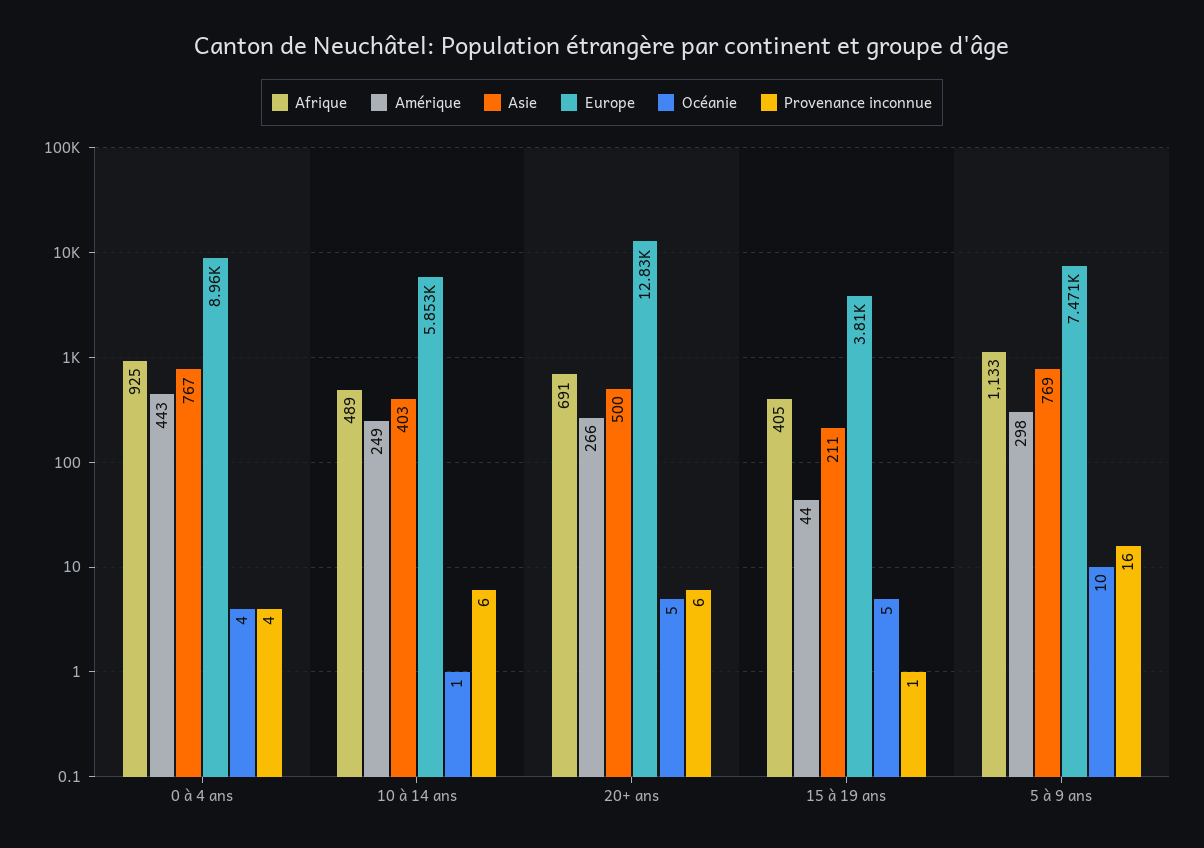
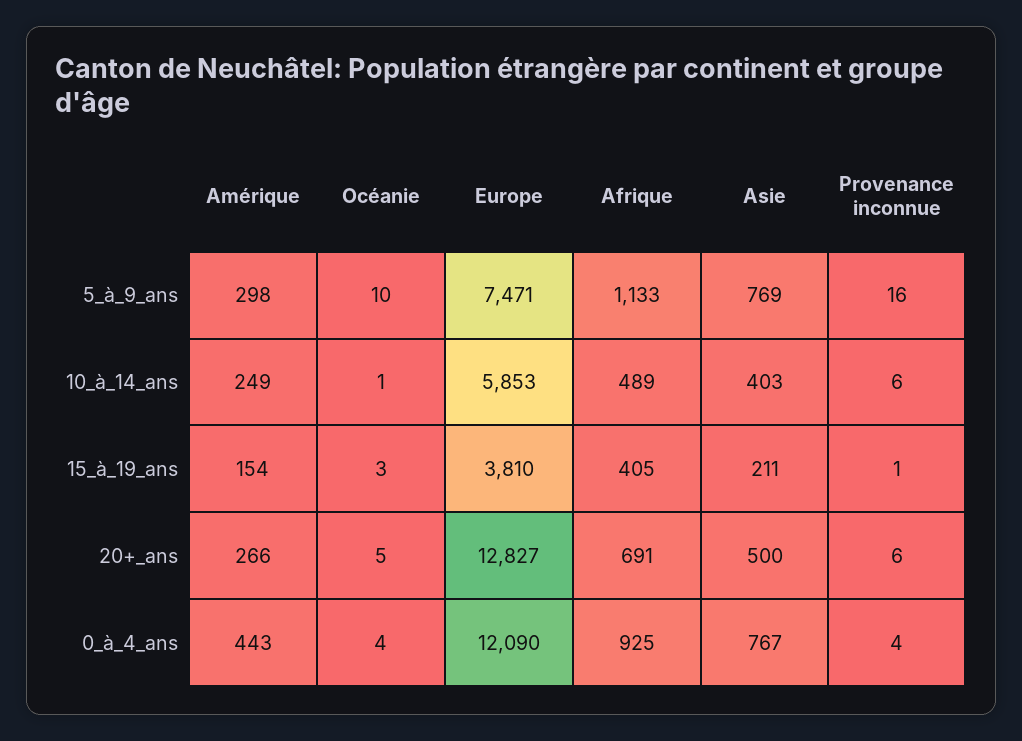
  {
    "Afrique": {
      "0 à 4 ans": 925,
      "10 à 14 ans": 489,
      "20+ ans": 691,
      "15 à 19 ans": 405,
      "5 à 9 ans": 1133
    },
    "Amérique": {
      "0 à 4 ans": 443,
      "10 à 14 ans": 249,
      "20+ ans": 266,
-     "15 à 19 ans": 44,
+     "15 à 19 ans": 154,
      "5 à 9 ans": 298
    },
    "Asie": {
      "0 à 4 ans": 767,
      "10 à 14 ans": 403,
      "20+ ans": 500,
      "15 à 19 ans": 211,
      "5 à 9 ans": 769
    },
    "Europe": {
-     "0 à 4 ans": 8960,
+     "0 à 4 ans": 12090,
      "10 à 14 ans": 5853,
      "20+ ans": 12827,
      "15 à 19 ans": 3810,
      "5 à 9 ans": 7471
    },
    "Océanie": {
      "0 à 4 ans": 4,
      "10 à 14 ans": 1,
      "20+ ans": 5,
-     "15 à 19 ans": 5,
+     "15 à 19 ans": 3,
      "5 à 9 ans": 10
    },
    "Provenance inconnue": {
      "0 à 4 ans": 4,
      "10 à 14 ans": 6,
      "20+ ans": 6,
      "15 à 19 ans": 1,
      "5 à 9 ans": 16
    }
  }

